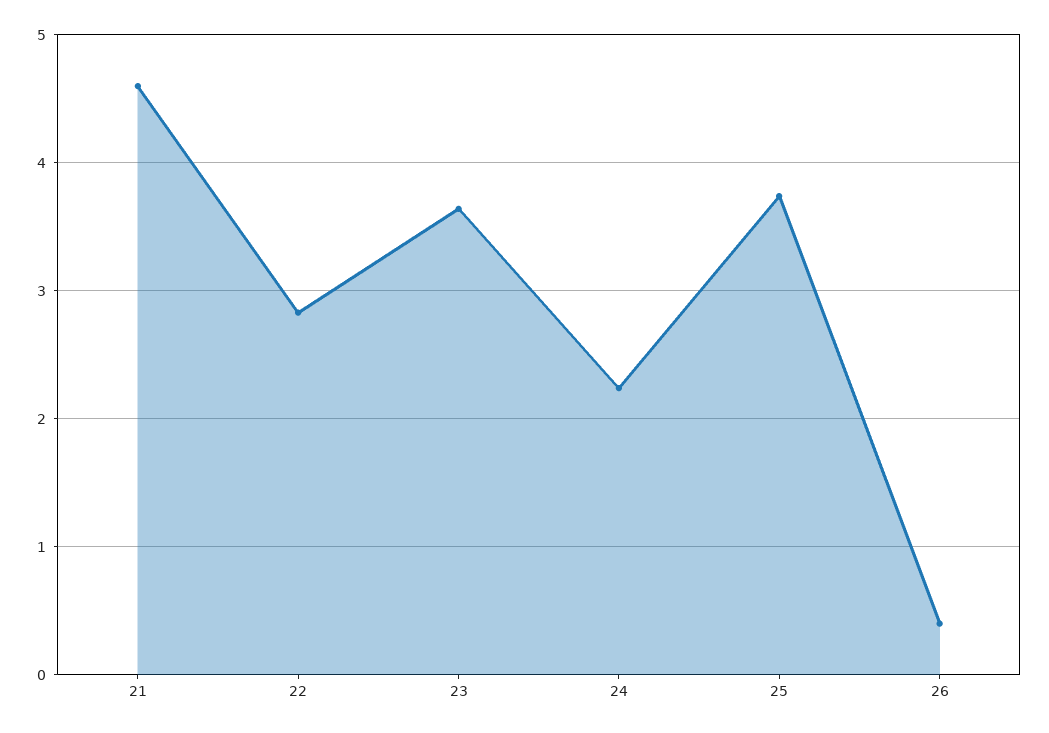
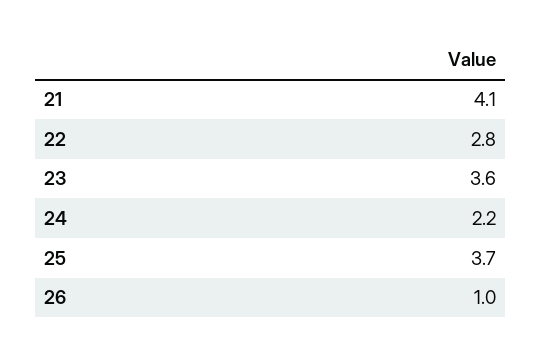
  {
-   "21": 4.6,
+   "21": 4.1,
    "22": 2.8,
    "23": 3.6,
    "24": 2.2,
    "25": 3.7,
-   "26": 0.4
+   "26": 1
  }

